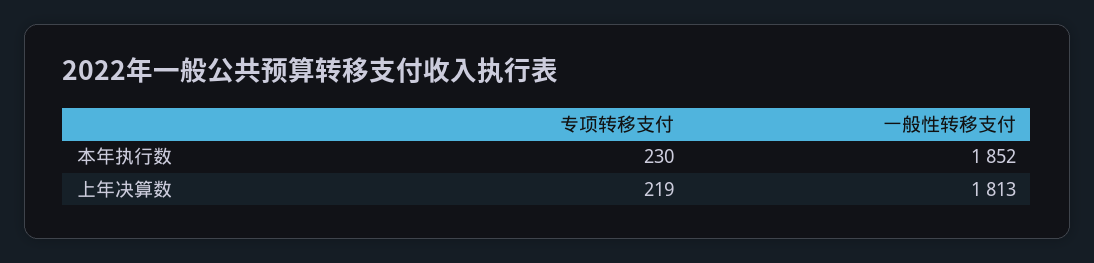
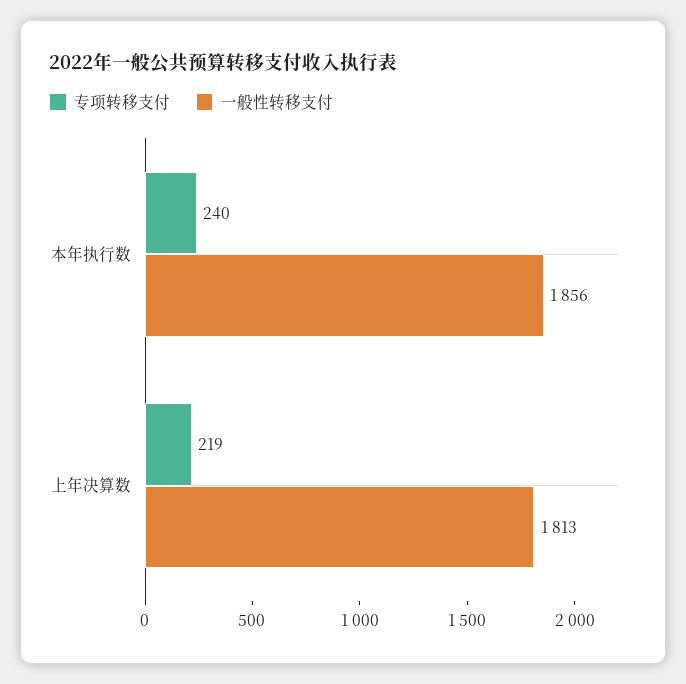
  {
    "专项转移支付": {
-     "本年执行数": 230,
+     "本年执行数": 240,
      "上年决算数": 219
    },
    "一般性转移支付": {
-     "本年执行数": 1852,
+     "本年执行数": 1856,
      "上年决算数": 1813
    }
  }

